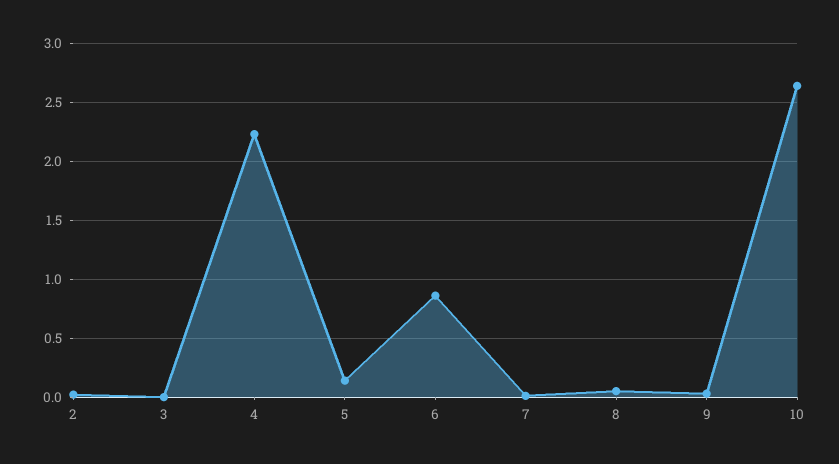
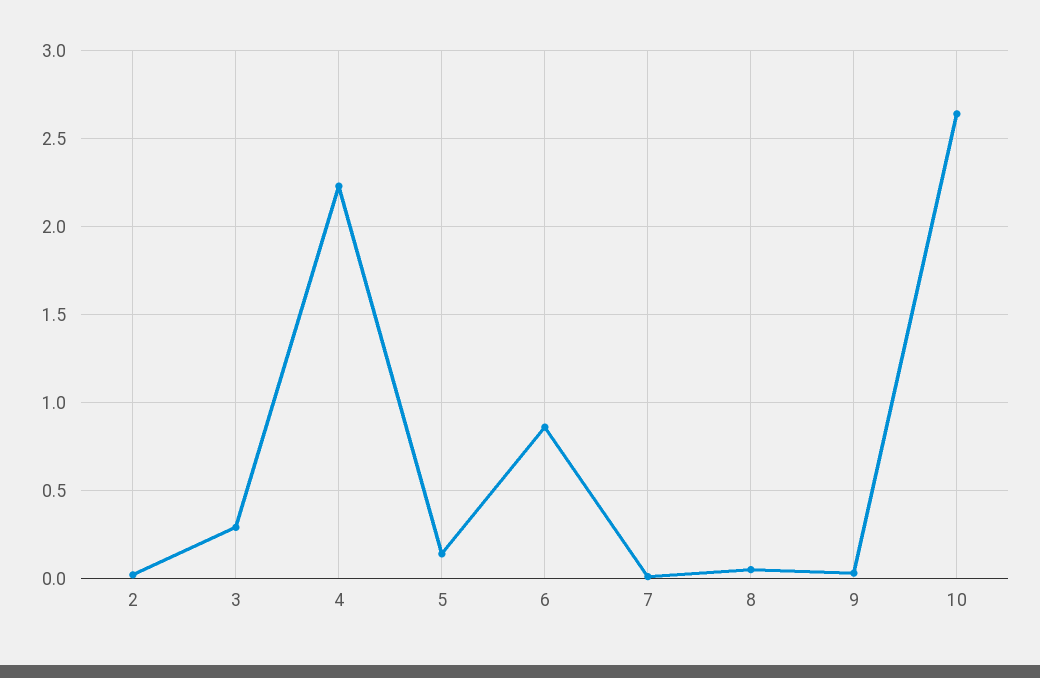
  {
    "2": 0,
-   "3": 0,
+   "3": 0.3,
    "4": 2.25,
    "5": 0.15,
    "6": 0.85,
    "7": 0,
    "8": 0.05,
    "9": 0.05,
    "10": 2.65
  }

